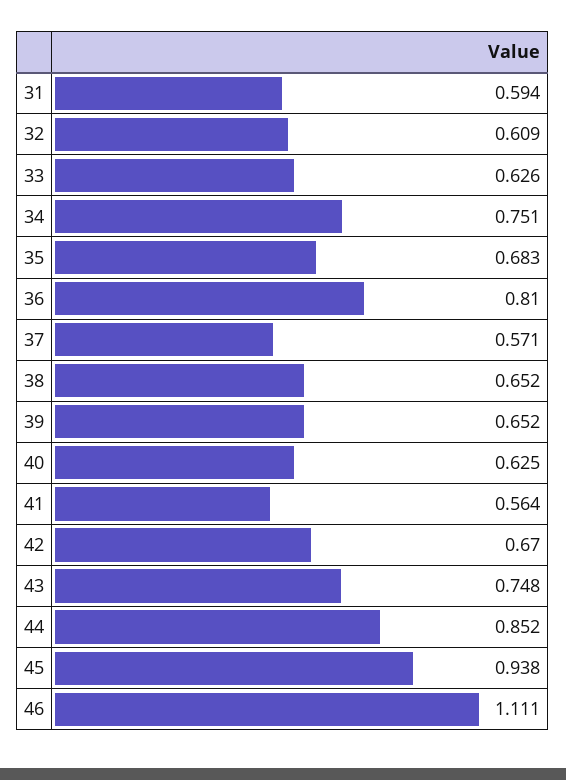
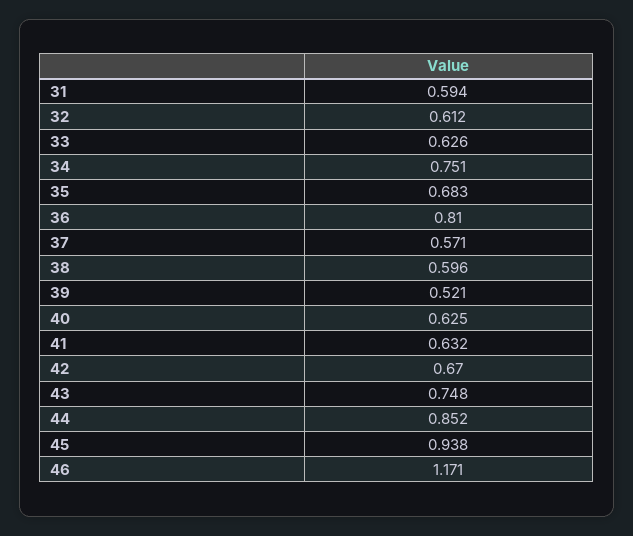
  {
    "31": 0.594,
-   "32": 0.609,
+   "32": 0.612,
    "33": 0.626,
    "34": 0.751,
    "35": 0.683,
    "36": 0.81,
    "37": 0.571,
-   "38": 0.652,
+   "38": 0.596,
-   "39": 0.652,
+   "39": 0.521,
    "40": 0.625,
-   "41": 0.564,
+   "41": 0.632,
    "42": 0.67,
    "43": 0.748,
    "44": 0.852,
    "45": 0.938,
-   "46": 1.111
+   "46": 1.171
  }

